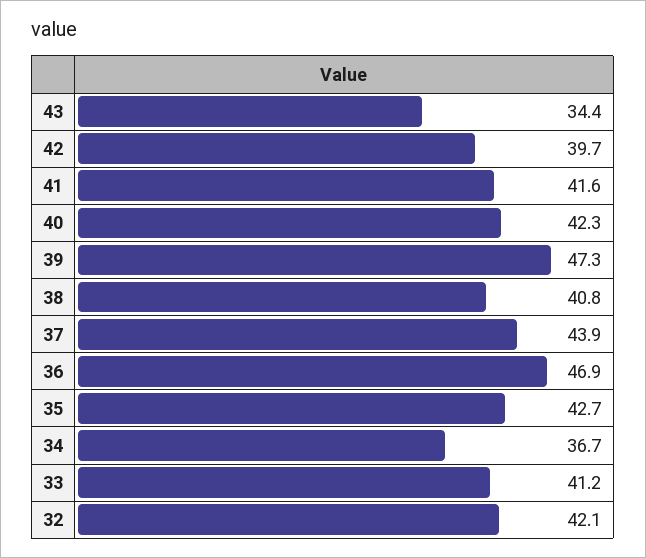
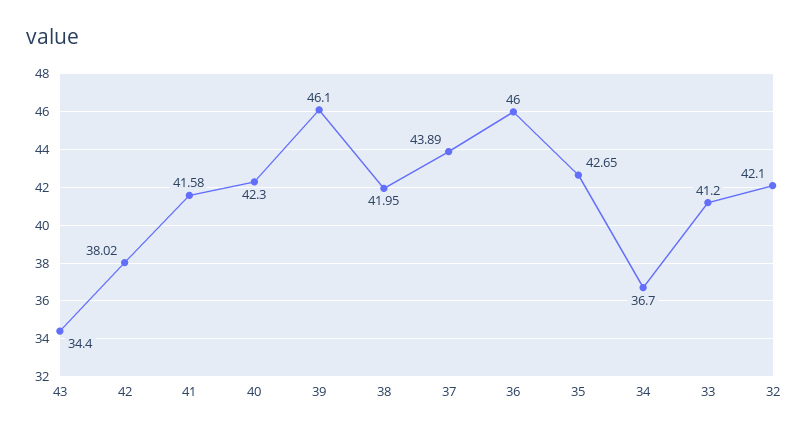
  {
    "43": 34.4,
-   "42": 39.7,
+   "42": 38.02,
    "41": 41.58,
    "40": 42.3,
-   "39": 47.3,
+   "39": 46.1,
-   "38": 40.8,
+   "38": 41.95,
    "37": 43.89,
-   "36": 46.9,
+   "36": 46,
    "35": 42.65,
    "34": 36.7,
    "33": 41.2,
    "32": 42.1
  }

